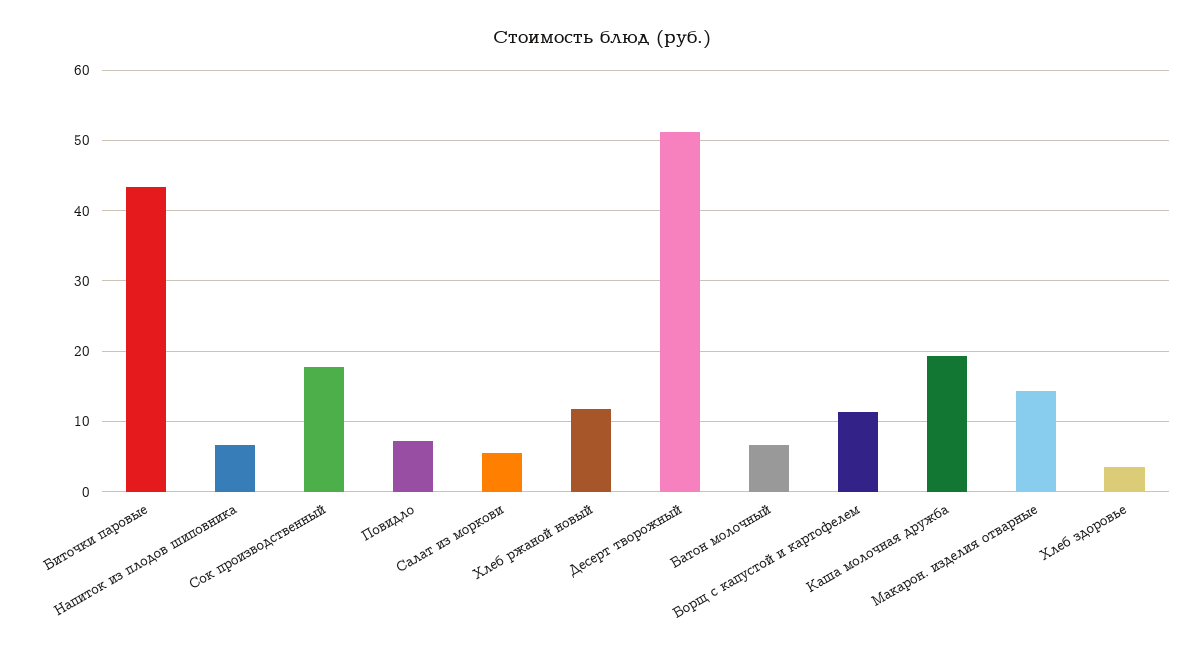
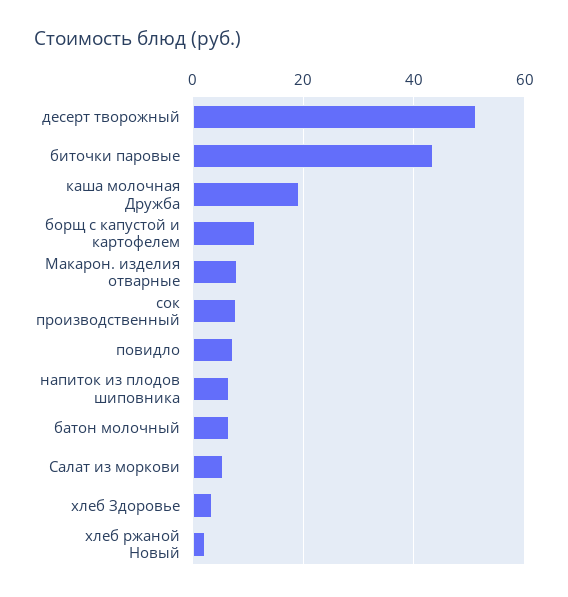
  {
    "Биточки паровые": 43,
    "Напиток из плодов шиповника": 7,
-   "Сок производственный": 18,
+   "Сок производственный": 8,
    "Повидло": 7,
    "Салат из моркови": 5,
-   "Хлеб ржаной новый": 12,
+   "Хлеб ржаной новый": 2,
    "Десерт творожный": 51,
    "Батон молочный": 7,
    "Борщ с капустой и картофелем": 11,
    "Каша молочная дружба": 19,
-   "Макарон. изделия отварные": 14,
+   "Макарон. изделия отварные": 8,
    "Хлеб здоровье": 3
  }

